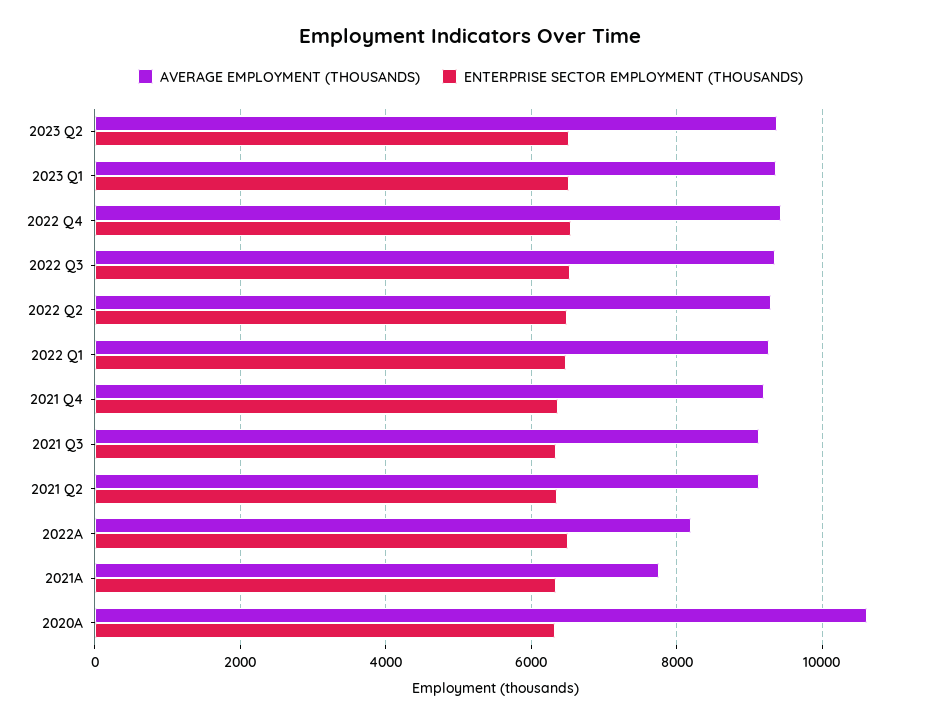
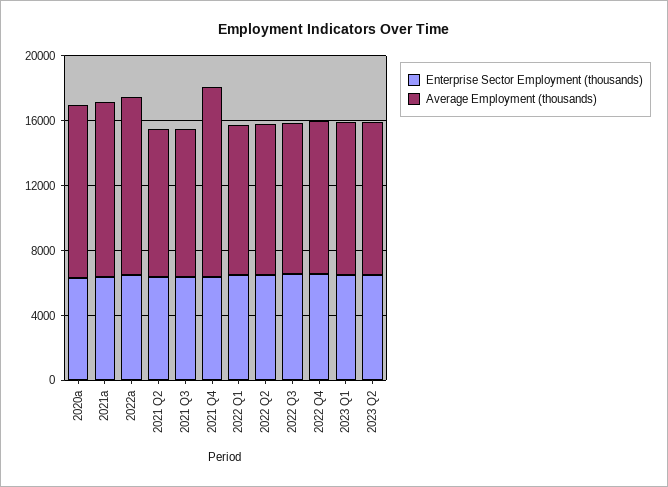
  {
    "AVERAGE EMPLOYMENT (THOUSANDS)": {
      "2023 Q2": 9400,
      "2023 Q1": 9400,
      "2022 Q4": 9400,
      "2022 Q3": 9400,
      "2022 Q2": 9400,
      "2022 Q1": 9200,
-     "2021 Q4": 9200,
+     "2021 Q4": 12000,
      "2021 Q3": 9200,
      "2021 Q2": 9200,
-     "2022A": 8200,
+     "2022A": 11000,
-     "2021A": 7800,
+     "2021A": 11000,
      "2020A": 10600
    },
    "ENTERPRISE SECTOR EMPLOYMENT (THOUSANDS)": {
      "2023 Q2": 6600,
      "2023 Q1": 6600,
      "2022 Q4": 6600,
      "2022 Q3": 6600,
      "2022 Q2": 6400,
      "2022 Q1": 6400,
      "2021 Q4": 6400,
      "2021 Q3": 6400,
      "2021 Q2": 6400,
      "2022A": 6600,
      "2021A": 6400,
      "2020A": 6400
    }
  }

